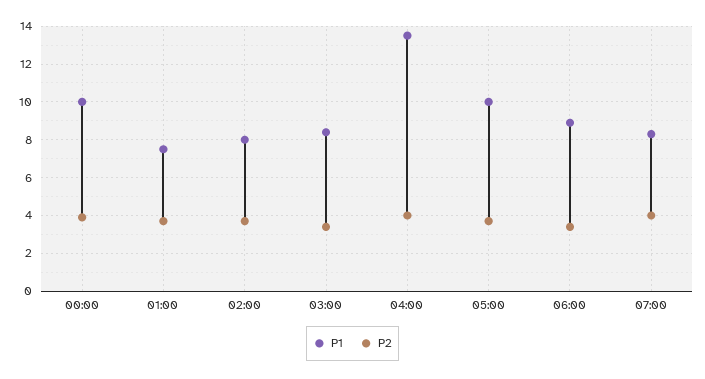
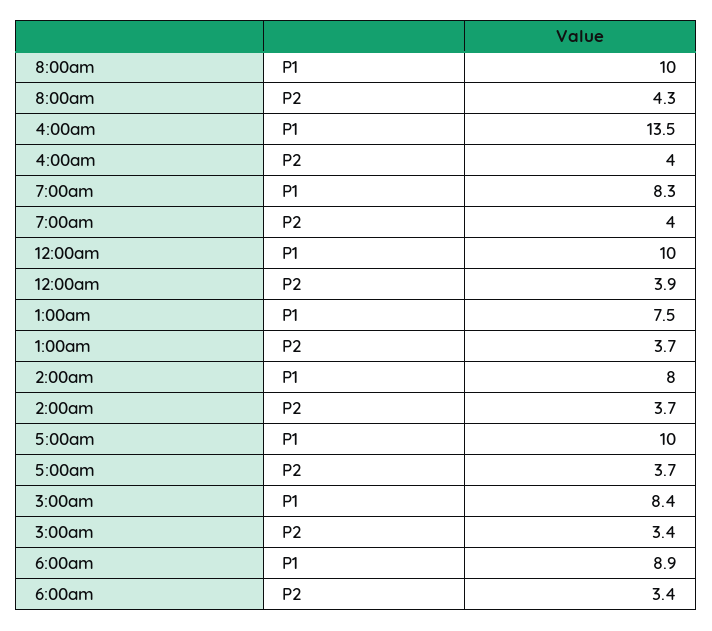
  {
    "P1": {
      "00:00": 10,
      "01:00": 7.5,
      "02:00": 8,
      "03:00": 8.4,
      "04:00": 13.5,
      "05:00": 10,
      "06:00": 8.9,
-     "07:00": 8.3
+     "07:00": 8.3,
+     "8:00am": 10
    },
    "P2": {
      "00:00": 3.9,
      "01:00": 3.7,
      "02:00": 3.7,
      "03:00": 3.4,
      "04:00": 4,
      "05:00": 3.7,
      "06:00": 3.4,
-     "07:00": 4
+     "07:00": 4,
+     "8:00am": 4.3
    }
  }

